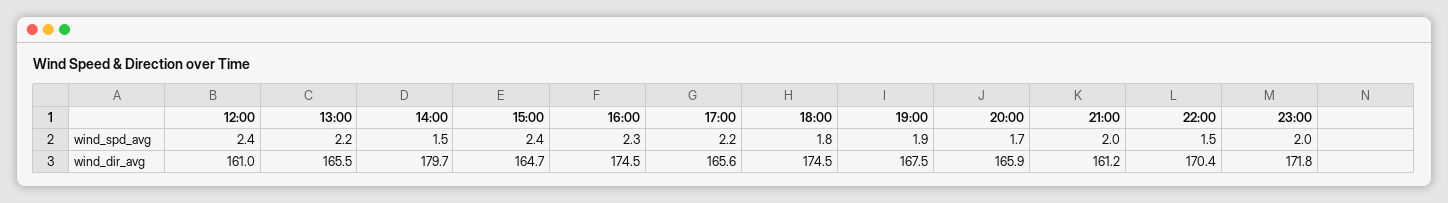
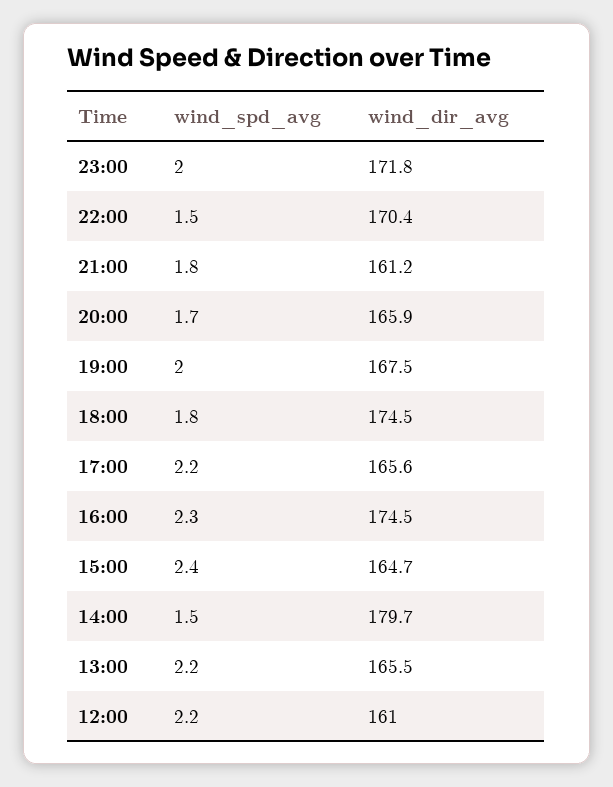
  {
    "12:00": {
-     "wind_spd_avg": 2.4,
+     "wind_spd_avg": 2.2,
      "wind_dir_avg": 161
    },
    "13:00": {
      "wind_spd_avg": 2.2,
      "wind_dir_avg": 165.5
    },
    "14:00": {
      "wind_spd_avg": 1.5,
      "wind_dir_avg": 179.7
    },
    "15:00": {
      "wind_spd_avg": 2.4,
      "wind_dir_avg": 164.7
    },
    "16:00": {
      "wind_spd_avg": 2.3,
      "wind_dir_avg": 174.5
    },
    "17:00": {
      "wind_spd_avg": 2.2,
      "wind_dir_avg": 165.6
    },
    "18:00": {
      "wind_spd_avg": 1.8,
      "wind_dir_avg": 174.5
    },
    "19:00": {
-     "wind_spd_avg": 1.9,
+     "wind_spd_avg": 2,
      "wind_dir_avg": 167.5
    },
    "20:00": {
      "wind_spd_avg": 1.7,
      "wind_dir_avg": 165.9
    },
    "21:00": {
-     "wind_spd_avg": 2,
+     "wind_spd_avg": 1.8,
      "wind_dir_avg": 161.2
    },
    "22:00": {
      "wind_spd_avg": 1.5,
      "wind_dir_avg": 170.4
    },
    "23:00": {
      "wind_spd_avg": 2,
      "wind_dir_avg": 171.8
    }
  }

